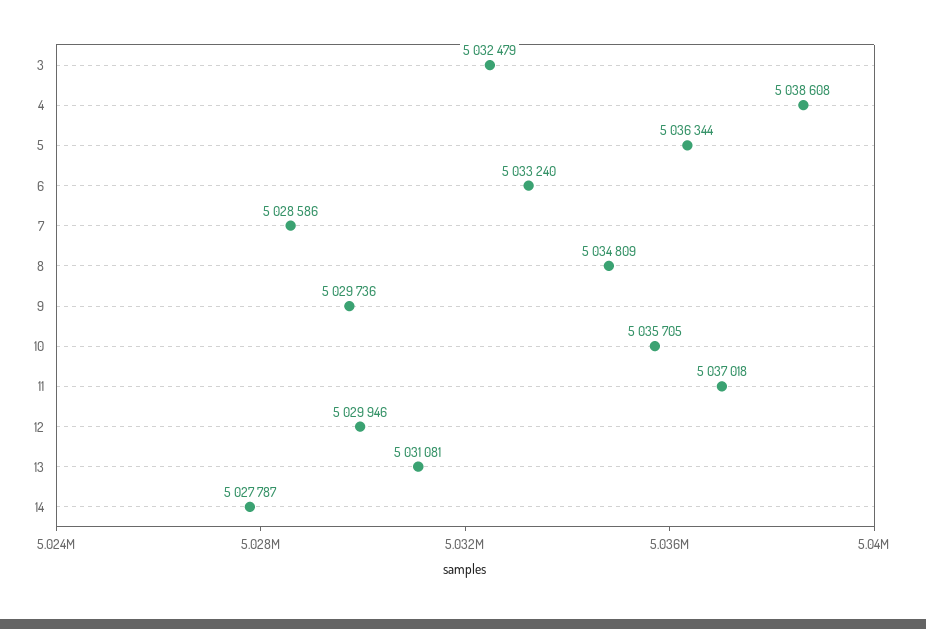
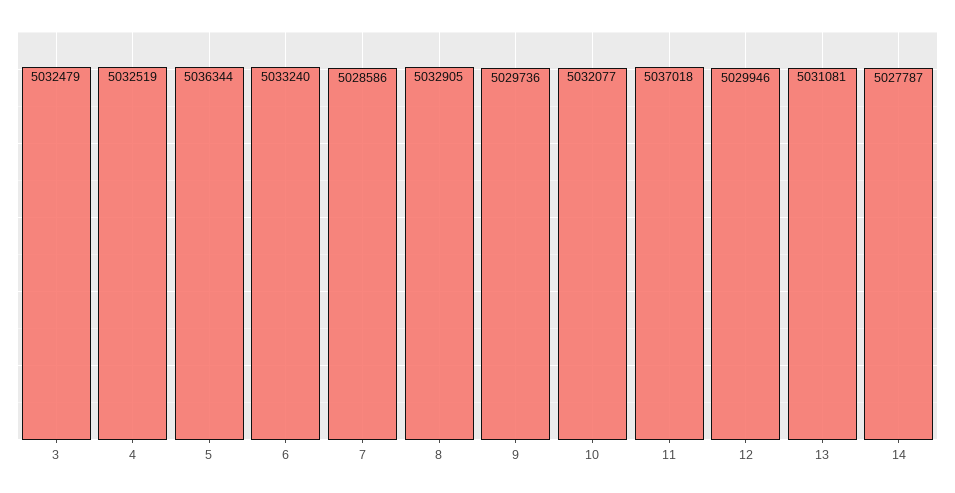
  {
    "3": 5032479,
-   "4": 5038608,
+   "4": 5032519,
    "5": 5036344,
    "6": 5033240,
    "7": 5028586,
-   "8": 5034809,
+   "8": 5032905,
    "9": 5029736,
-   "10": 5035705,
+   "10": 5032077,
    "11": 5037018,
    "12": 5029946,
    "13": 5031081,
    "14": 5027787
  }

